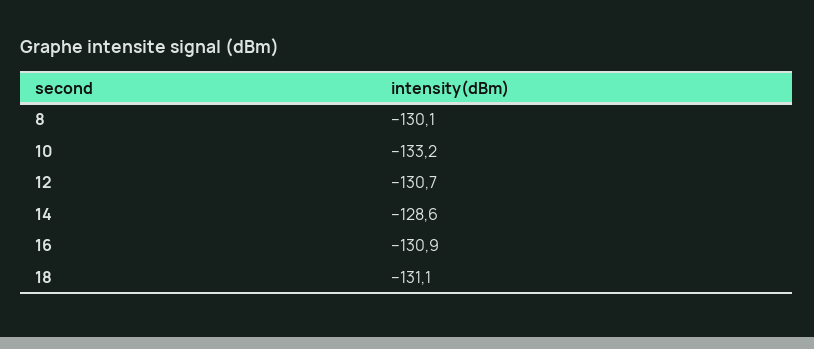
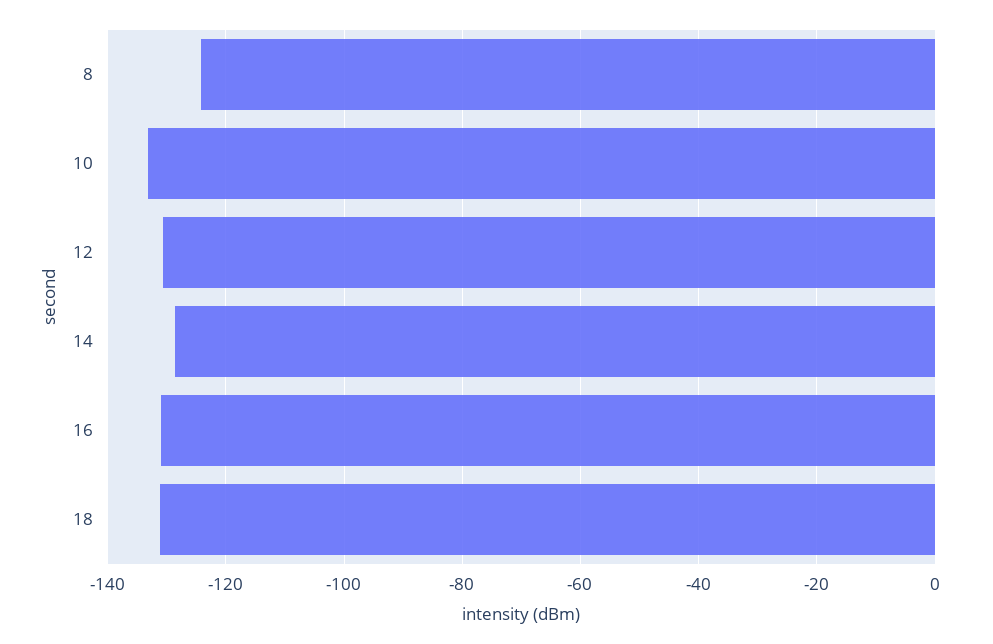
  {
-   "8": -130.1,
+   "8": -124,
    "10": -133.2,
    "12": -130.7,
    "14": -128.6,
    "16": -130.9,
    "18": -131.1
  }

